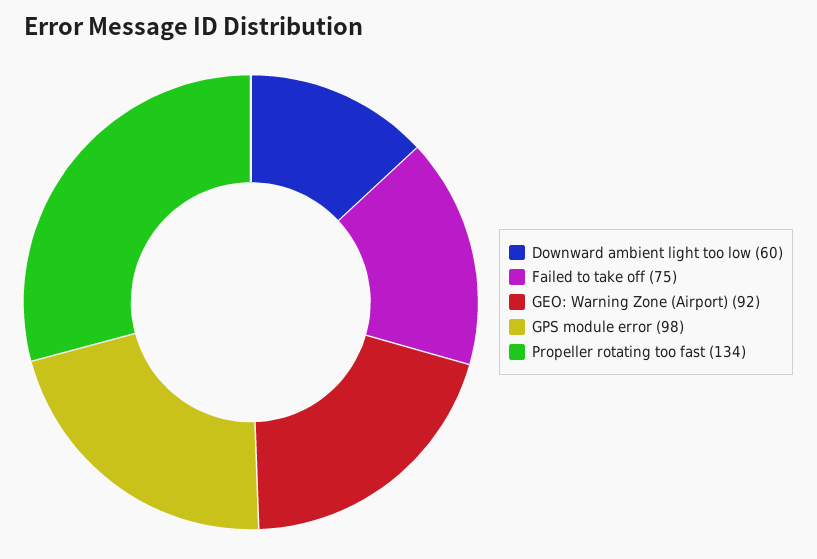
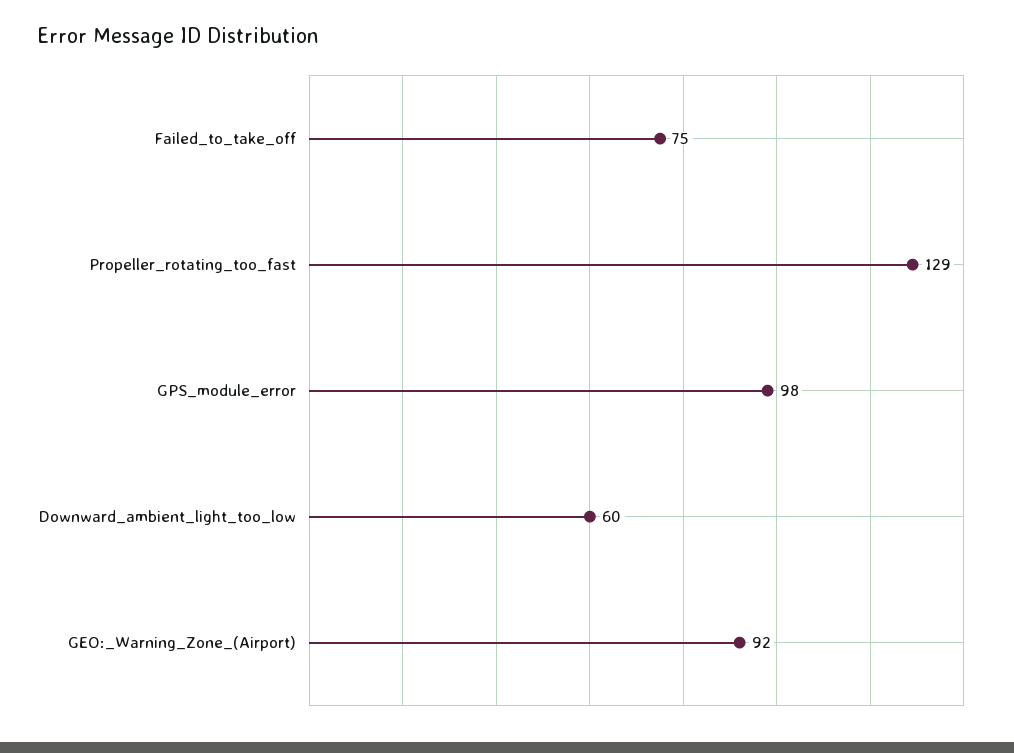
  {
    "Downward ambient light too low": 60,
    "Failed to take off": 75,
    "GEO: Warning Zone (Airport)": 92,
    "GPS module error": 98,
-   "Propeller rotating too fast": 134
+   "Propeller rotating too fast": 129
  }

